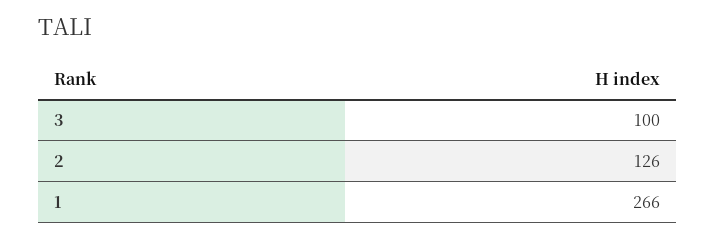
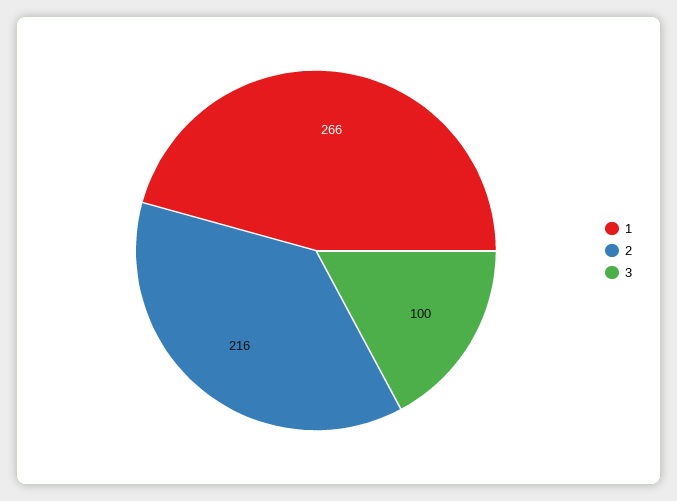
  {
    "3": 100,
-   "2": 126,
+   "2": 216,
    "1": 266
  }

